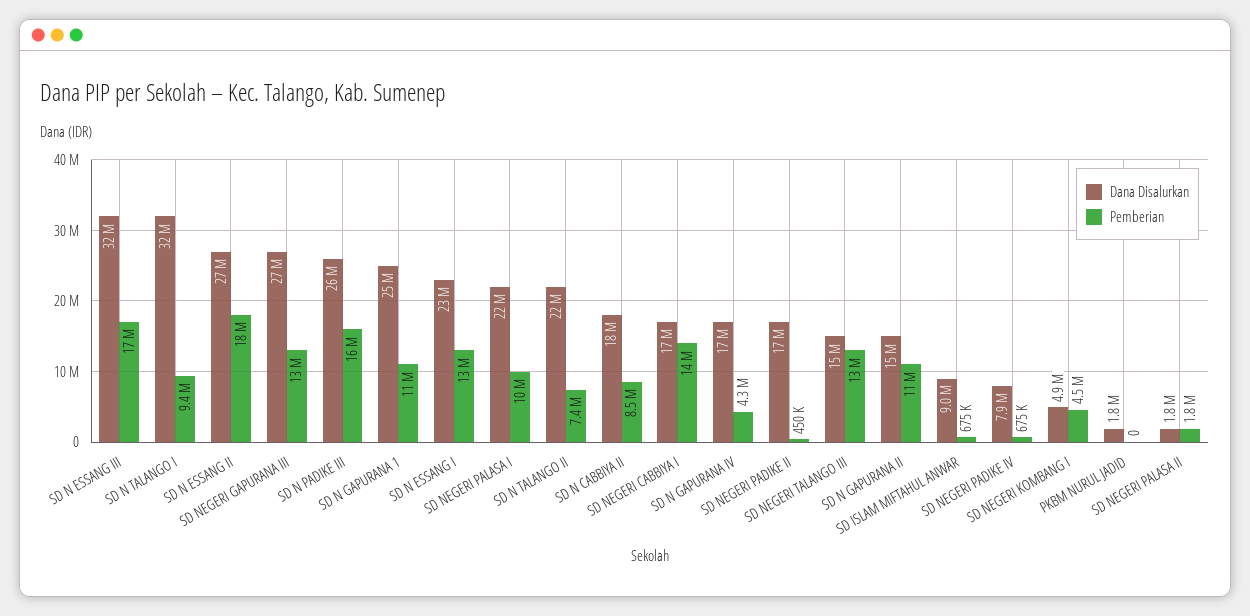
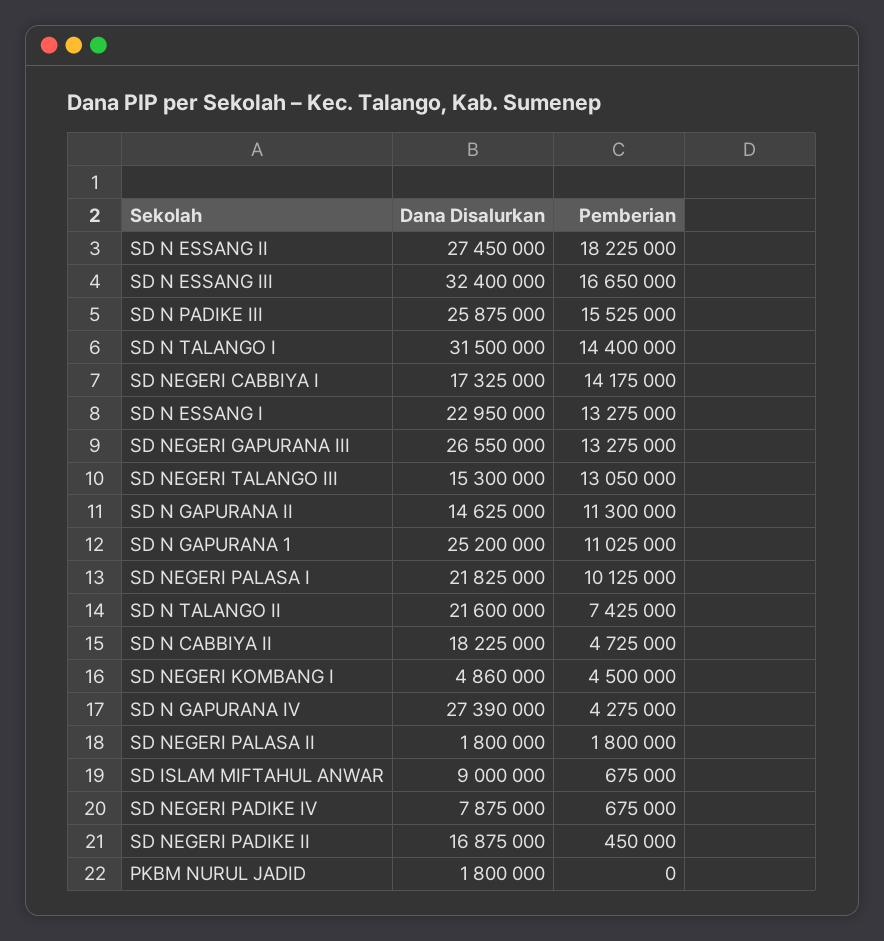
  {
    "Dana Disalurkan": {
      "SD N ESSANG III": 32400000,
      "SD N TALANGO I": 31500000,
      "SD N ESSANG II": 27450000,
      "SD NEGERI GAPURANA III": 26550000,
      "SD N PADIKE III": 25875000,
      "SD N GAPURANA 1": 25200000,
      "SD N ESSANG I": 22950000,
      "SD NEGERI PALASA I": 21825000,
      "SD N TALANGO II": 21600000,
      "SD N CABBIYA II": 18225000,
      "SD NEGERI CABBIYA I": 17325000,
-     "SD N GAPURANA IV": 17000000,
+     "SD N GAPURANA IV": 27390000,
      "SD NEGERI PADIKE II": 16875000,
      "SD NEGERI TALANGO III": 15300000,
      "SD N GAPURANA II": 14625000,
      "SD ISLAM MIFTAHUL ANWAR": 9000000,
      "SD NEGERI PADIKE IV": 7875000,
      "SD NEGERI KOMBANG I": 4860000,
      "PKBM NURUL JADID": 1800000,
      "SD NEGERI PALASA II": 1800000
    },
    "Pemberian": {
      "SD N ESSANG III": 16650000,
-     "SD N TALANGO I": 9400000,
+     "SD N TALANGO I": 14400000,
      "SD N ESSANG II": 18225000,
      "SD NEGERI GAPURANA III": 13275000,
      "SD N PADIKE III": 15525000,
      "SD N GAPURANA 1": 11025000,
      "SD N ESSANG I": 13275000,
      "SD NEGERI PALASA I": 10125000,
      "SD N TALANGO II": 7425000,
-     "SD N CABBIYA II": 8500000,
+     "SD N CABBIYA II": 4725000,
      "SD NEGERI CABBIYA I": 14175000,
      "SD N GAPURANA IV": 4275000,
      "SD NEGERI PADIKE II": 450000,
      "SD NEGERI TALANGO III": 13050000,
      "SD N GAPURANA II": 11300000,
      "SD ISLAM MIFTAHUL ANWAR": 675000,
      "SD NEGERI PADIKE IV": 675000,
      "SD NEGERI KOMBANG I": 4500000,
      "PKBM NURUL JADID": 0,
      "SD NEGERI PALASA II": 1800000
    }
  }

